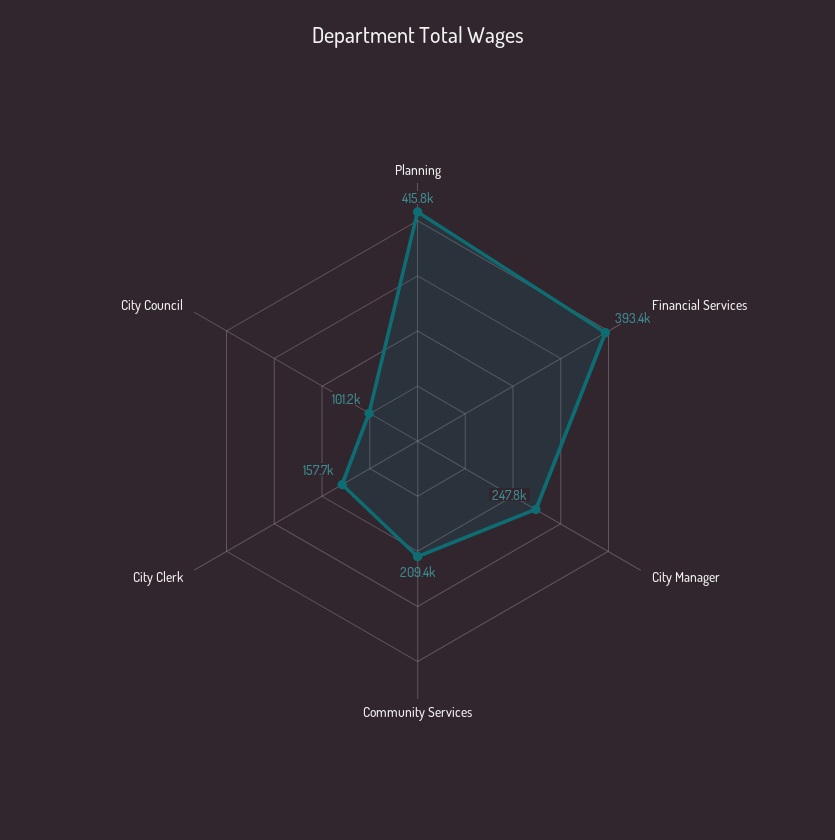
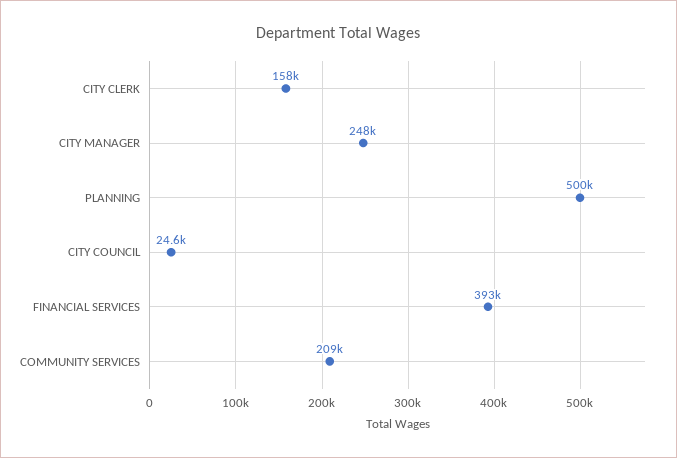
  {
-   "Planning": 415800,
+   "Planning": 500000,
    "Financial Services": 393400,
    "City Manager": 247800,
    "Community Services": 209400,
    "City Clerk": 157700,
-   "City Council": 101200
+   "City Council": 24600
  }

